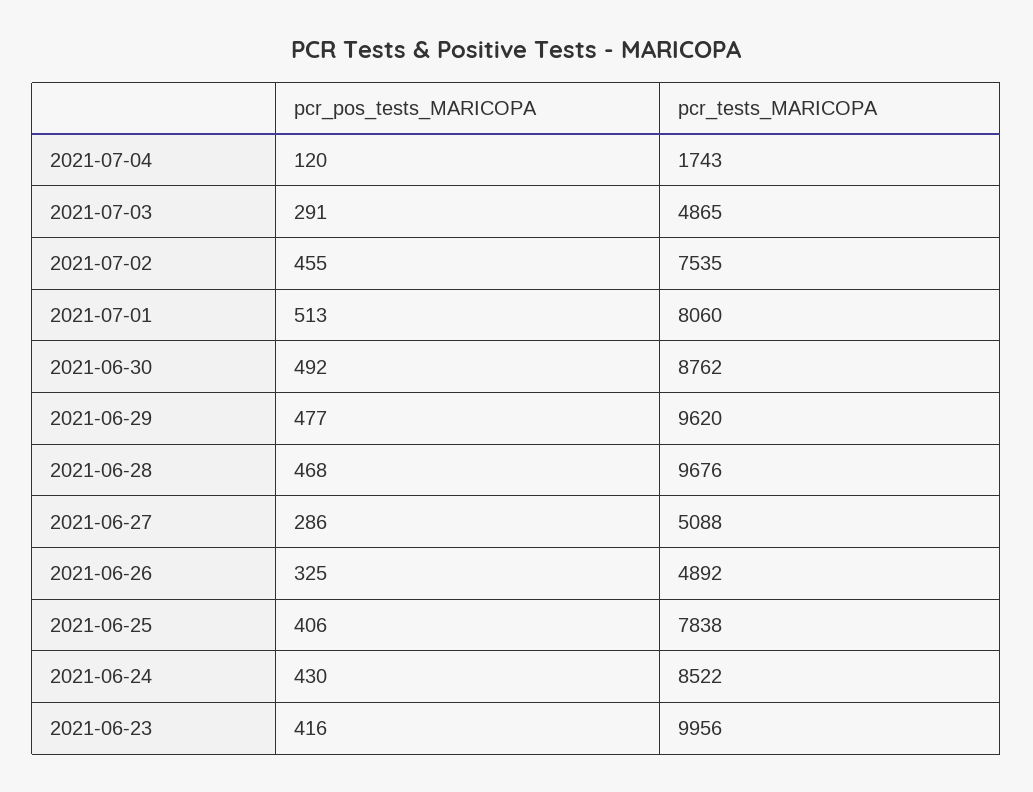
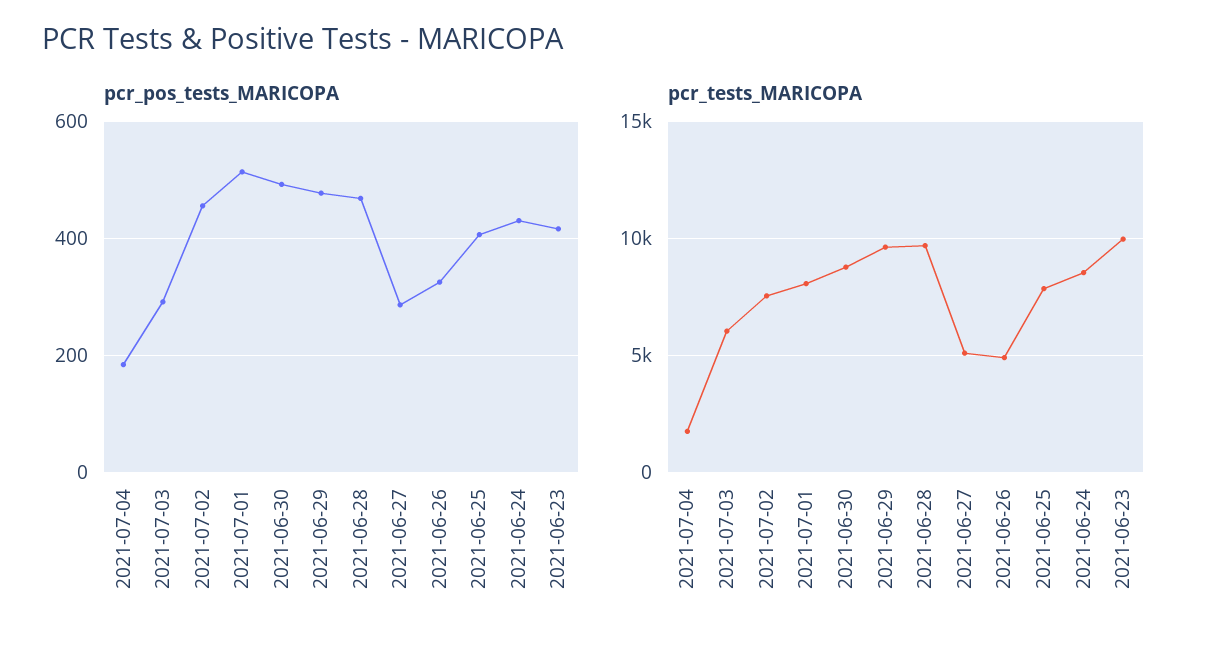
  {
    "pcr_pos_tests_MARICOPA": {
-     "2021-07-04": 120,
+     "2021-07-04": 180,
      "2021-07-03": 291,
      "2021-07-02": 455,
      "2021-07-01": 513,
      "2021-06-30": 492,
      "2021-06-29": 477,
      "2021-06-28": 468,
      "2021-06-27": 286,
      "2021-06-26": 325,
      "2021-06-25": 406,
      "2021-06-24": 430,
      "2021-06-23": 416
    },
    "pcr_tests_MARICOPA": {
      "2021-07-04": 1743,
-     "2021-07-03": 4865,
+     "2021-07-03": 6000,
      "2021-07-02": 7535,
      "2021-07-01": 8060,
      "2021-06-30": 8762,
      "2021-06-29": 9620,
      "2021-06-28": 9676,
      "2021-06-27": 5088,
      "2021-06-26": 4892,
      "2021-06-25": 7838,
      "2021-06-24": 8522,
      "2021-06-23": 9956
    }
  }

